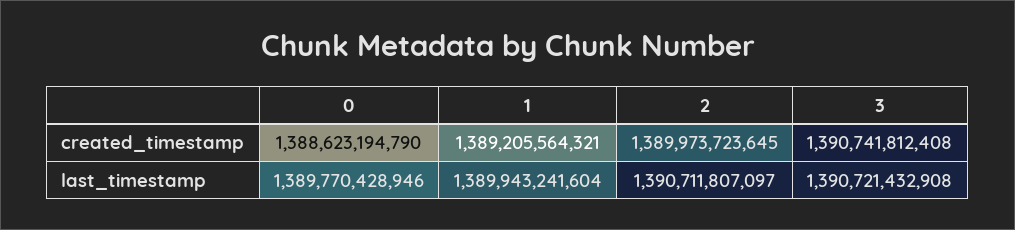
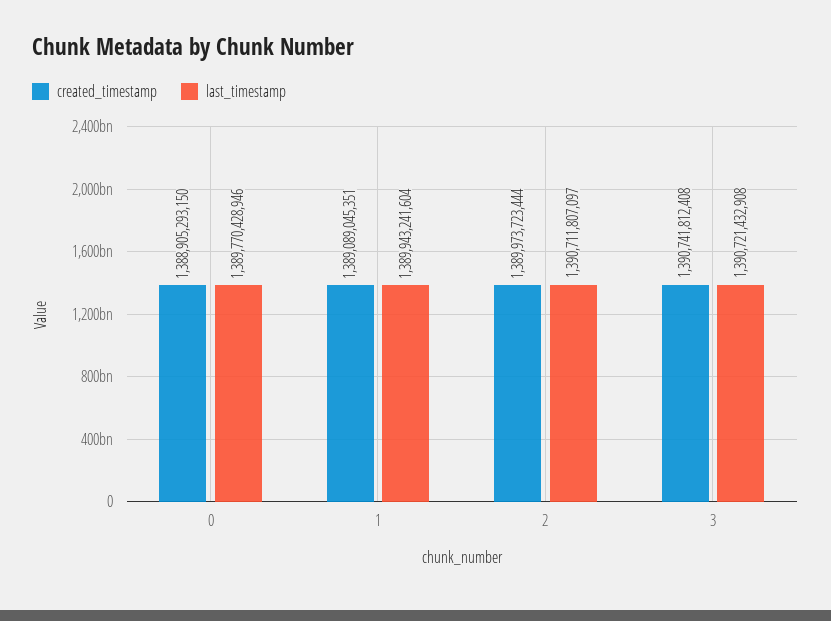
  {
    "created_timestamp": {
-     "0": 1388623194790,
+     "0": 1388905293150,
-     "1": 1389205564321,
+     "1": 1389089045351,
-     "2": 1389973723645,
+     "2": 1389973723444,
      "3": 1390741812408
    },
    "last_timestamp": {
      "0": 1389770428946,
      "1": 1389943241604,
      "2": 1390711807097,
      "3": 1390721432908
    }
  }

